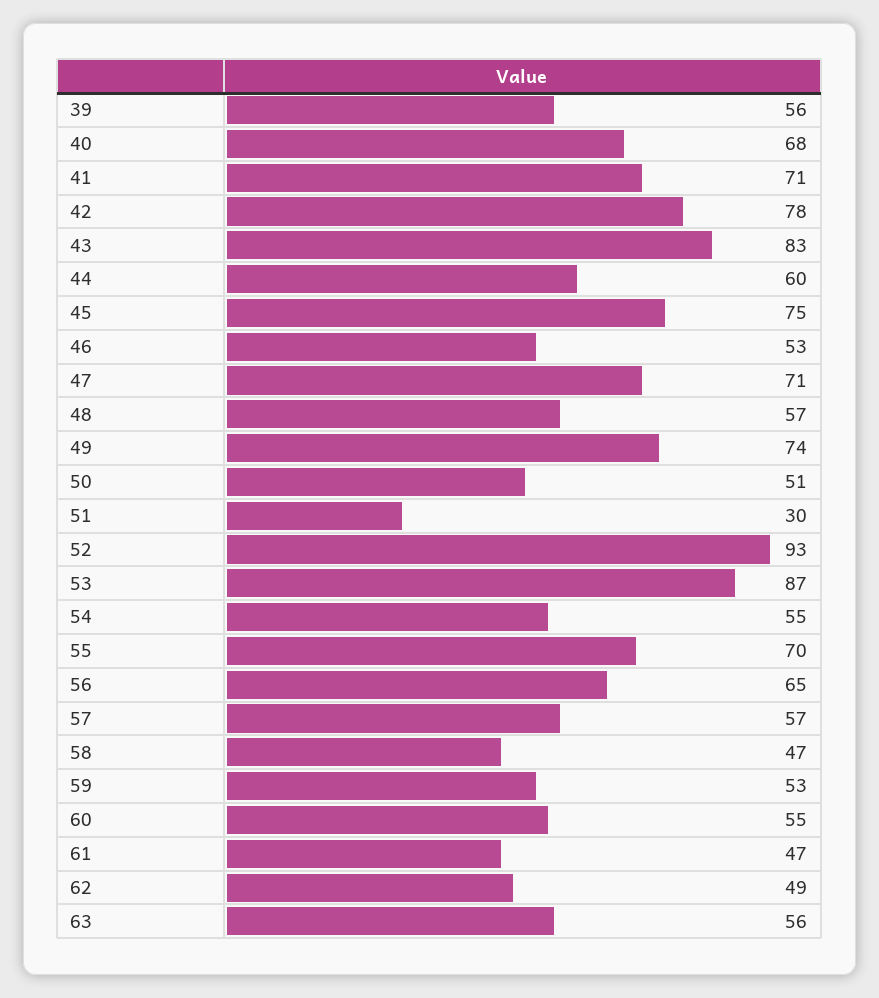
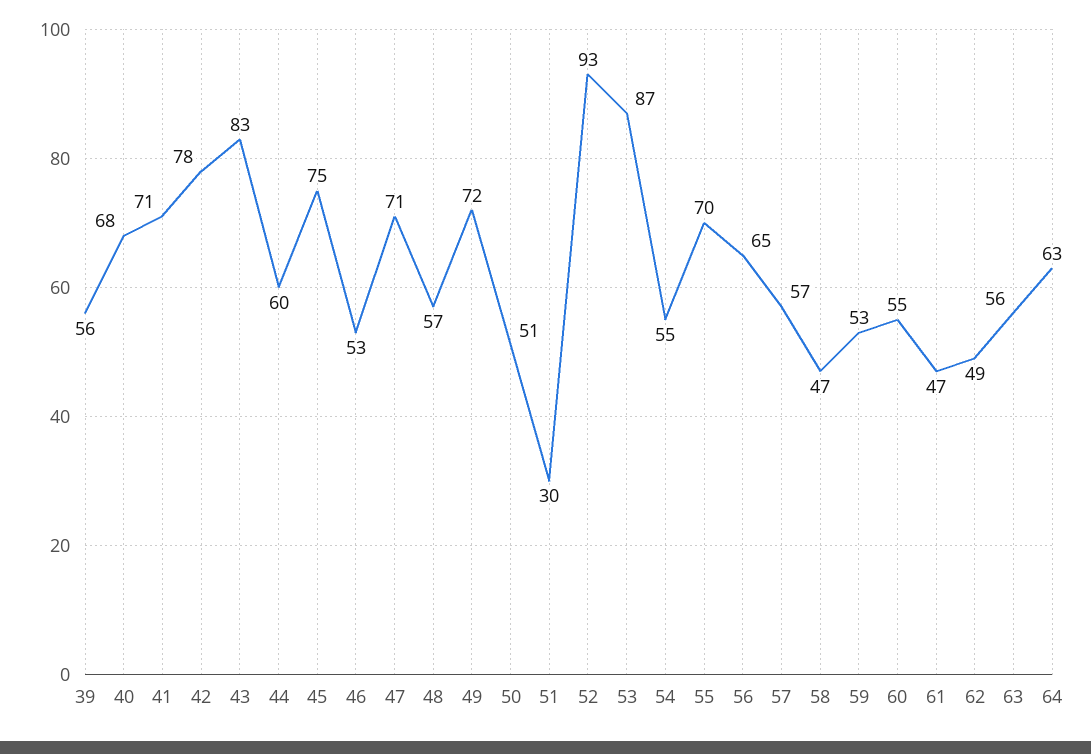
  {
    "39": 56,
    "40": 68,
    "41": 71,
    "42": 78,
    "43": 83,
    "44": 60,
    "45": 75,
    "46": 53,
    "47": 71,
    "48": 57,
-   "49": 74,
+   "49": 72,
    "50": 51,
    "51": 30,
    "52": 93,
    "53": 87,
    "54": 55,
    "55": 70,
    "56": 65,
    "57": 57,
    "58": 47,
    "59": 53,
    "60": 55,
    "61": 47,
    "62": 49,
-   "63": 56
+   "63": 56,
+   "64": 63
  }

